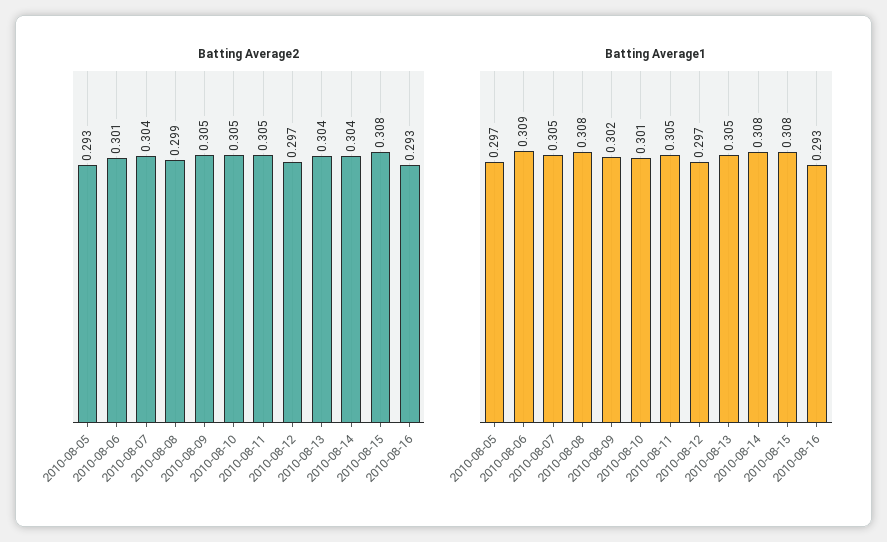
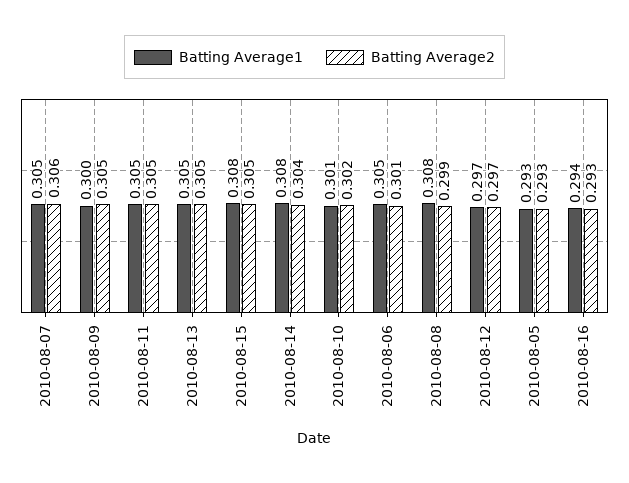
  {
    "Batting Average2": {
      "2010-08-05": 0.293,
      "2010-08-06": 0.301,
-     "2010-08-07": 0.304,
+     "2010-08-07": 0.306,
      "2010-08-08": 0.299,
      "2010-08-09": 0.305,
-     "2010-08-10": 0.305,
+     "2010-08-10": 0.302,
      "2010-08-11": 0.305,
      "2010-08-12": 0.297,
-     "2010-08-13": 0.304,
+     "2010-08-13": 0.305,
      "2010-08-14": 0.304,
-     "2010-08-15": 0.308,
+     "2010-08-15": 0.305,
      "2010-08-16": 0.293
    },
    "Batting Average1": {
-     "2010-08-05": 0.297,
+     "2010-08-05": 0.293,
-     "2010-08-06": 0.309,
+     "2010-08-06": 0.305,
      "2010-08-07": 0.305,
      "2010-08-08": 0.308,
-     "2010-08-09": 0.302,
+     "2010-08-09": 0.3,
      "2010-08-10": 0.301,
      "2010-08-11": 0.305,
      "2010-08-12": 0.297,
      "2010-08-13": 0.305,
      "2010-08-14": 0.308,
      "2010-08-15": 0.308,
-     "2010-08-16": 0.293
+     "2010-08-16": 0.294
    }
  }

